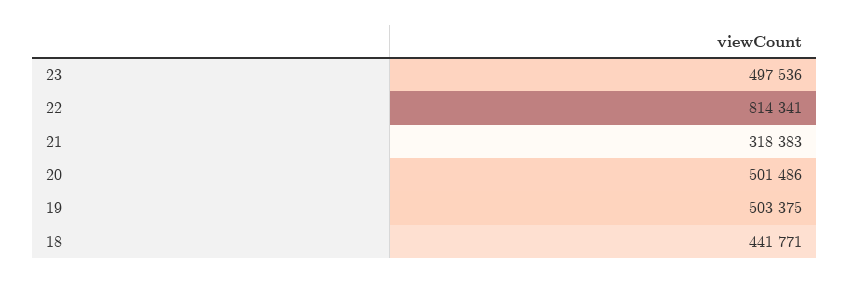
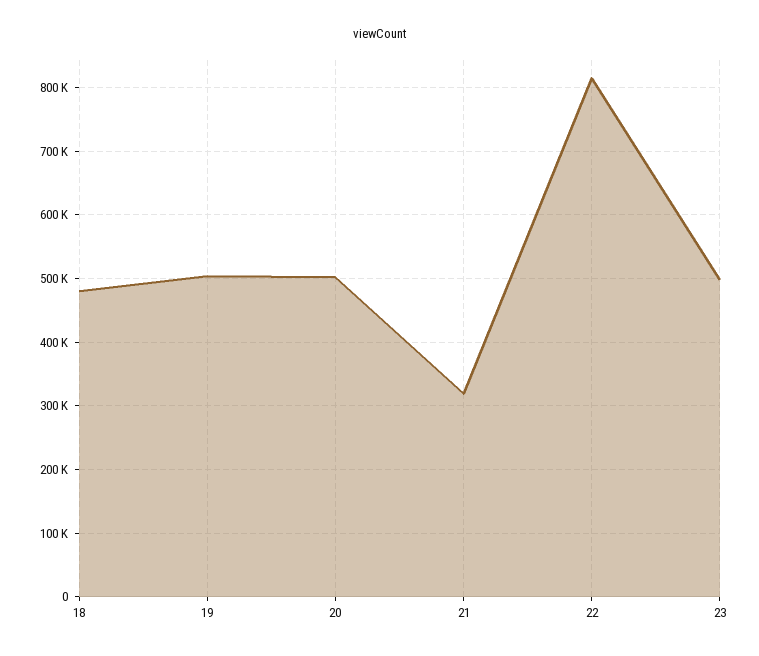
  {
    "23": 497536,
    "22": 814341,
    "21": 318383,
    "20": 501486,
    "19": 503375,
-   "18": 441771
+   "18": 480000
  }

